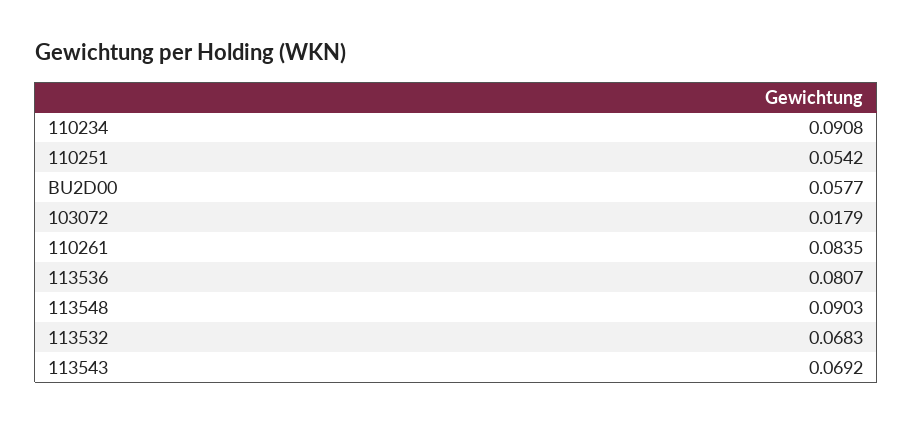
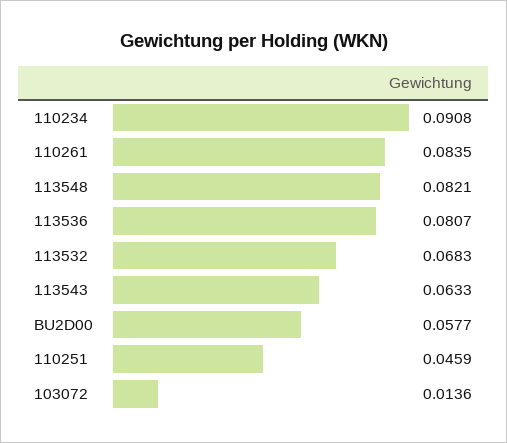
  {
    "110234": 0.0908,
-   "110251": 0.0542,
+   "110251": 0.0459,
    "BU2D00": 0.0577,
-   "103072": 0.0179,
+   "103072": 0.0136,
    "110261": 0.0835,
    "113536": 0.0807,
-   "113548": 0.0903,
+   "113548": 0.0821,
    "113532": 0.0683,
-   "113543": 0.0692
+   "113543": 0.0633
  }

